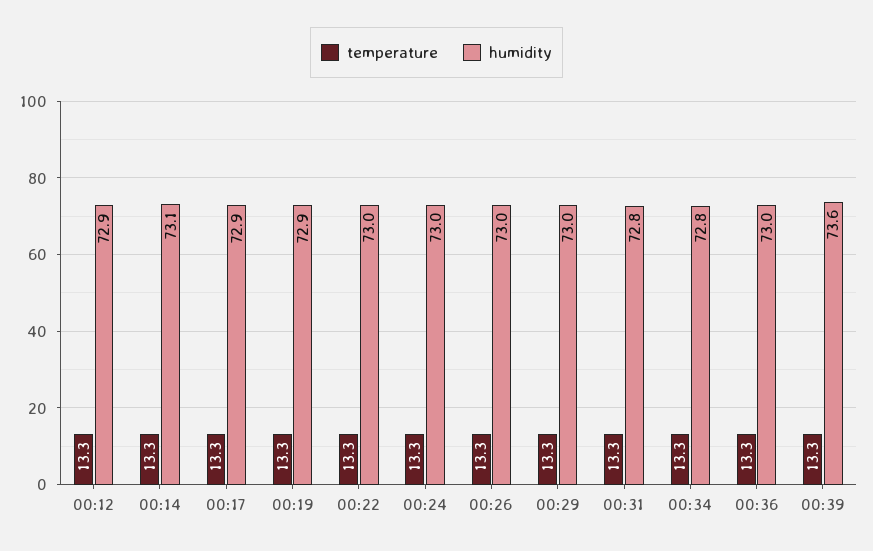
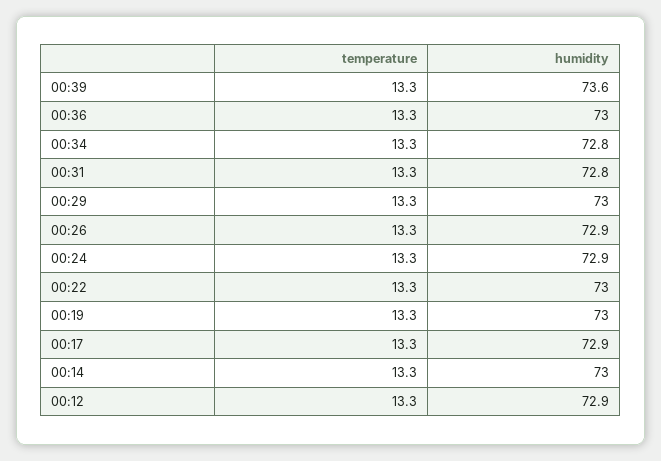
  {
    "temperature": {
      "00:12": 13.3,
      "00:14": 13.3,
      "00:17": 13.3,
      "00:19": 13.3,
      "00:22": 13.3,
      "00:24": 13.3,
      "00:26": 13.3,
      "00:29": 13.3,
      "00:31": 13.3,
      "00:34": 13.3,
      "00:36": 13.3,
      "00:39": 13.3
    },
    "humidity": {
      "00:12": 72.9,
-     "00:14": 73.1,
+     "00:14": 73,
      "00:17": 72.9,
-     "00:19": 72.9,
+     "00:19": 73,
      "00:22": 73,
-     "00:24": 73,
+     "00:24": 72.9,
-     "00:26": 73,
+     "00:26": 72.9,
      "00:29": 73,
      "00:31": 72.8,
      "00:34": 72.8,
      "00:36": 73,
      "00:39": 73.6
    }
  }

